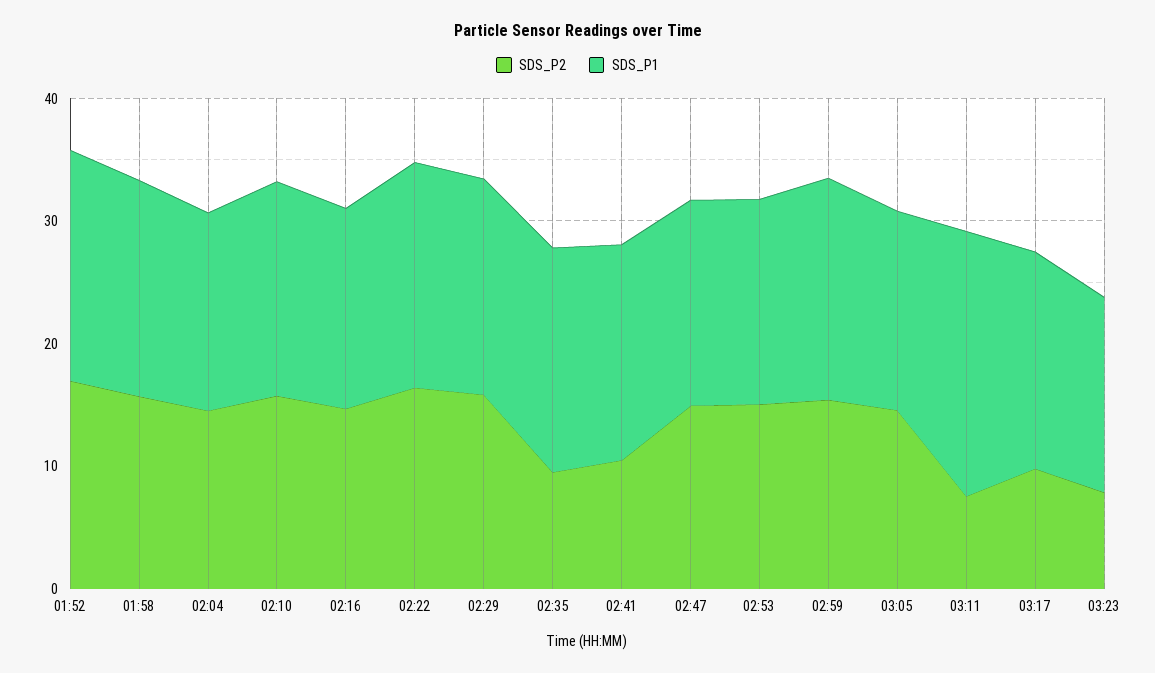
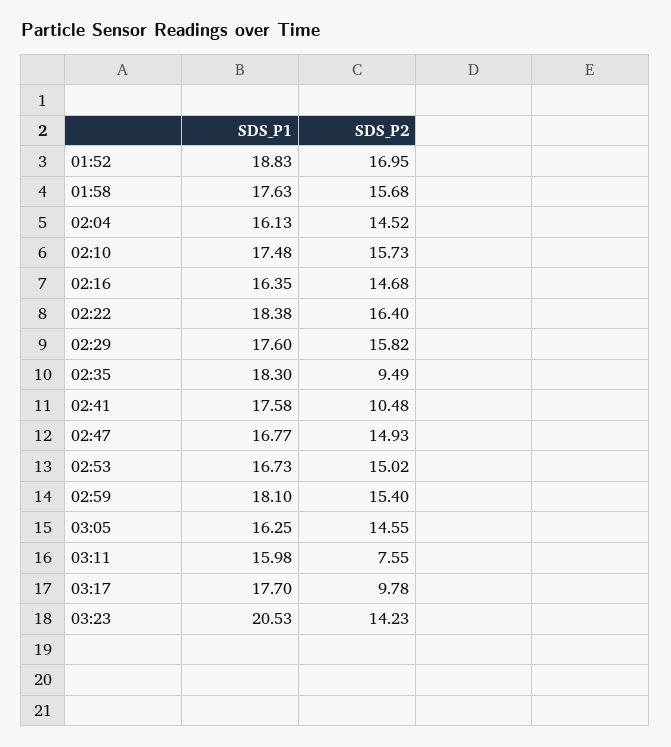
  {
    "SDS_P2": {
      "01:52": 16.95,
      "01:58": 15.68,
      "02:04": 14.52,
      "02:10": 15.73,
      "02:16": 14.68,
      "02:22": 16.4,
      "02:29": 15.82,
      "02:35": 9.49,
      "02:41": 10.48,
      "02:47": 14.93,
      "02:53": 15.02,
      "02:59": 15.4,
      "03:05": 14.55,
      "03:11": 7.55,
      "03:17": 9.78,
-     "03:23": 8
+     "03:23": 14.23
    },
    "SDS_P1": {
      "01:52": 18.83,
      "01:58": 17.63,
      "02:04": 16.13,
      "02:10": 17.48,
      "02:16": 16.35,
      "02:22": 18.38,
      "02:29": 17.6,
      "02:35": 18.3,
      "02:41": 17.58,
      "02:47": 16.77,
      "02:53": 16.73,
      "02:59": 18.1,
      "03:05": 16.25,
-     "03:11": 22,
+     "03:11": 15.98,
      "03:17": 17.7,
-     "03:23": 16
+     "03:23": 20.53
    }
  }

